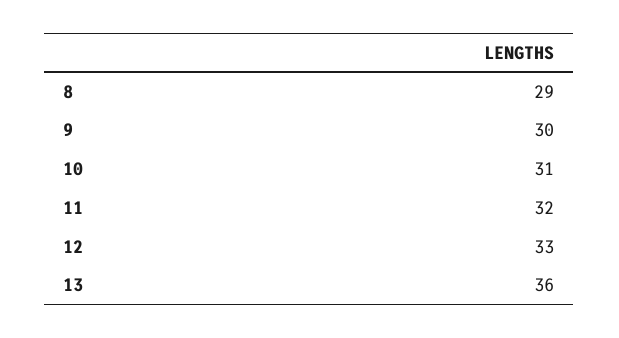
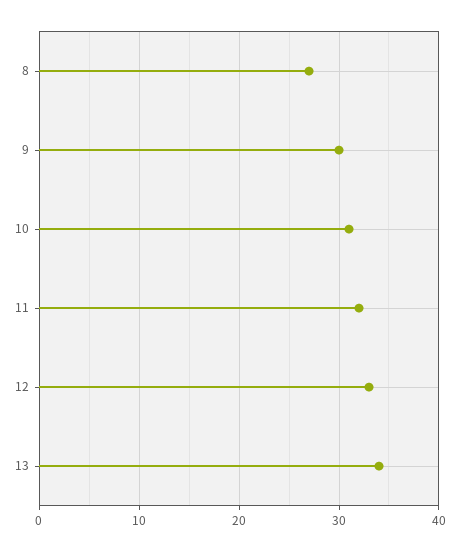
  {
-   "8": 29,
+   "8": 27,
    "9": 30,
    "10": 31,
    "11": 32,
    "12": 33,
-   "13": 36
+   "13": 34
  }

